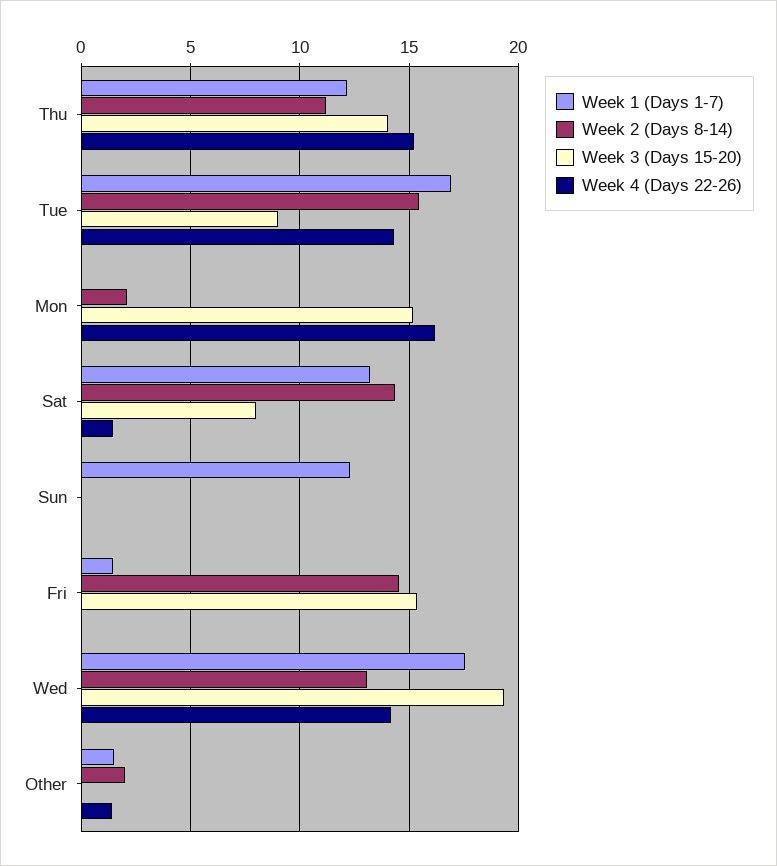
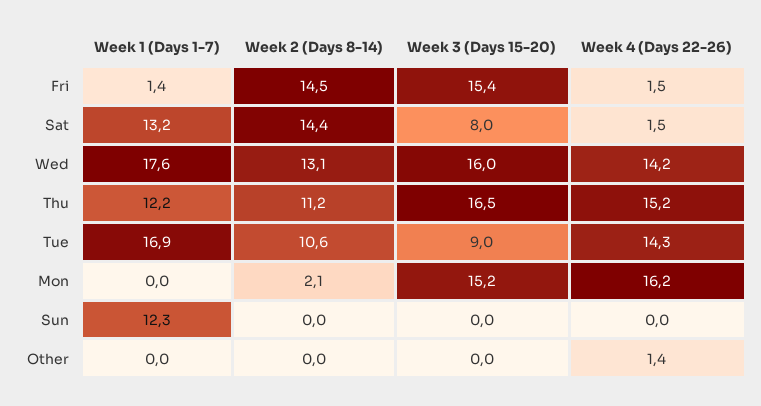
  {
    "Week 1 (Days 1-7)": {
      "Thu": 12.2,
      "Tue": 16.9,
      "Mon": 0,
      "Sat": 13.2,
      "Sun": 12.3,
      "Fri": 1.4,
      "Wed": 17.6,
-     "Other": 1.5
+     "Other": 0
    },
    "Week 2 (Days 8-14)": {
      "Thu": 11.2,
-     "Tue": 15.5,
+     "Tue": 10.6,
      "Mon": 2.1,
      "Sat": 14.4,
      "Sun": 0,
      "Fri": 14.5,
      "Wed": 13.1,
-     "Other": 2
+     "Other": 0
    },
    "Week 3 (Days 15-20)": {
-     "Thu": 14,
+     "Thu": 16.5,
      "Tue": 9,
      "Mon": 15.2,
      "Sat": 8,
      "Sun": 0,
      "Fri": 15.4,
-     "Wed": 19.5,
+     "Wed": 16,
      "Other": 0
    },
    "Week 4 (Days 22-26)": {
      "Thu": 15.2,
      "Tue": 14.3,
      "Mon": 16.2,
      "Sat": 1.5,
      "Sun": 0,
-     "Fri": 0,
+     "Fri": 1.5,
      "Wed": 14.2,
      "Other": 1.4
    }
  }

